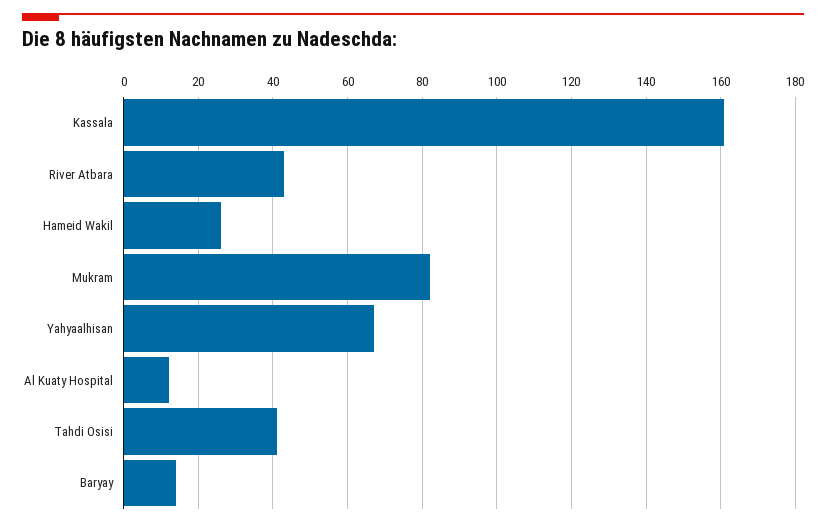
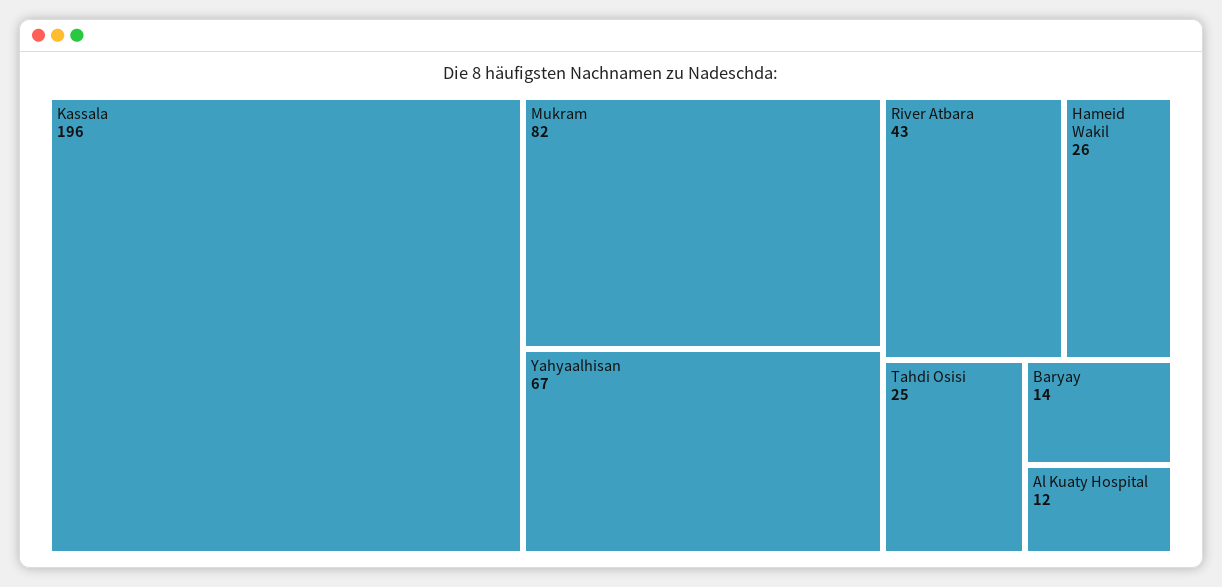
  {
-   "Kassala": 160,
+   "Kassala": 196,
    "River Atbara": 43,
    "Hameid Wakil": 26,
    "Mukram": 82,
    "Yahyaalhisan": 67,
    "Al Kuaty Hospital": 12,
-   "Tahdi Osisi": 40,
+   "Tahdi Osisi": 25,
    "Baryay": 14
  }

